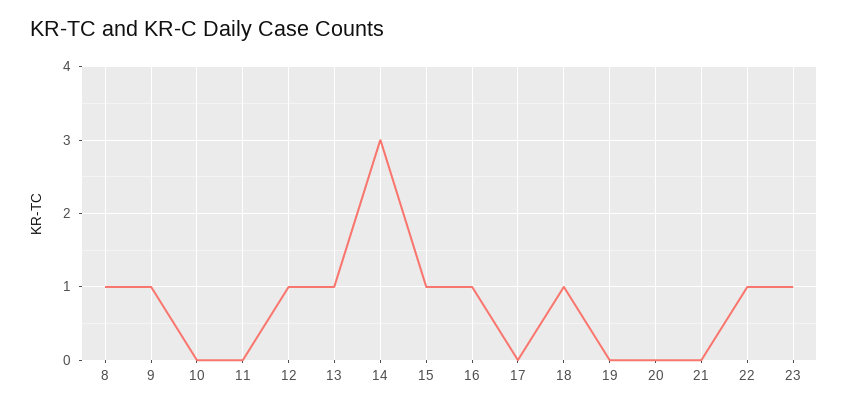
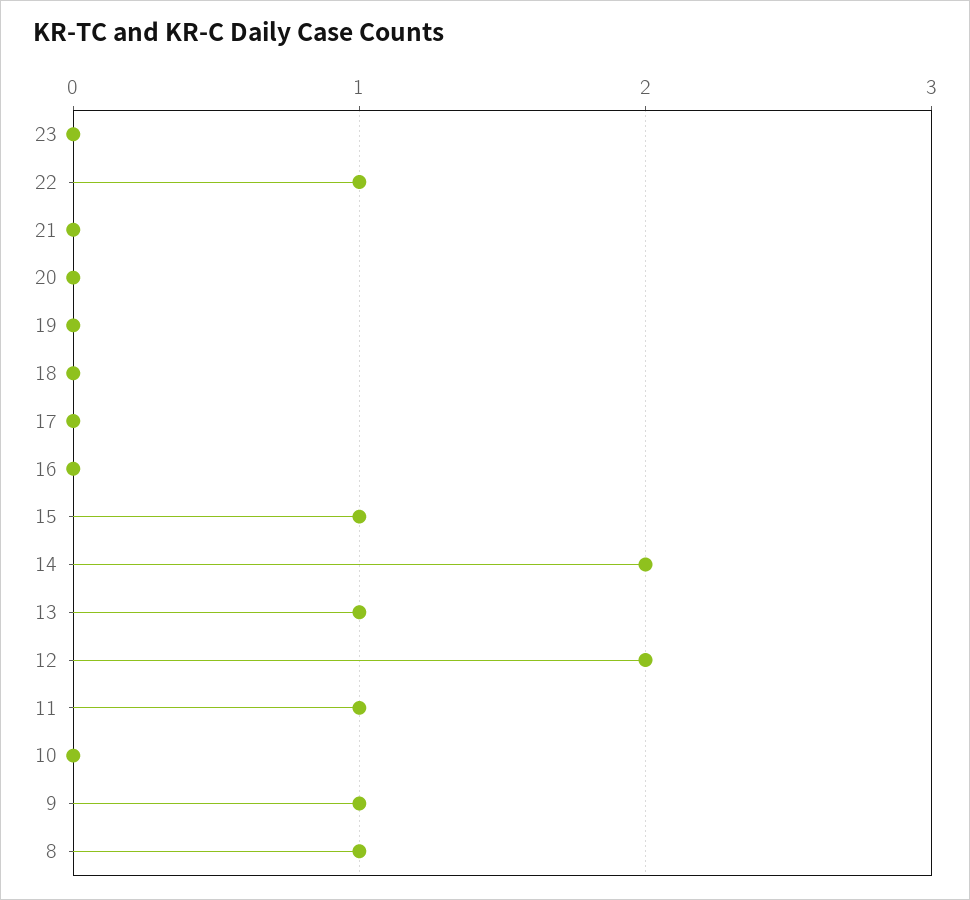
  {
    "8": 1,
    "9": 1,
    "10": 0,
-   "11": 0,
+   "11": 1,
-   "12": 1,
+   "12": 2,
    "13": 1,
-   "14": 3,
+   "14": 2,
    "15": 1,
-   "16": 1,
+   "16": 0,
    "17": 0,
-   "18": 1,
+   "18": 0,
    "19": 0,
    "20": 0,
    "21": 0,
    "22": 1,
-   "23": 1
+   "23": 0
  }

